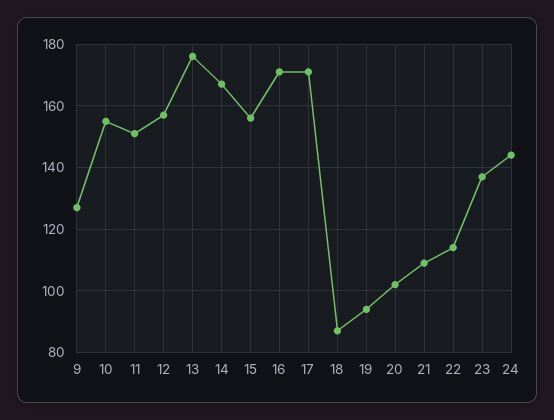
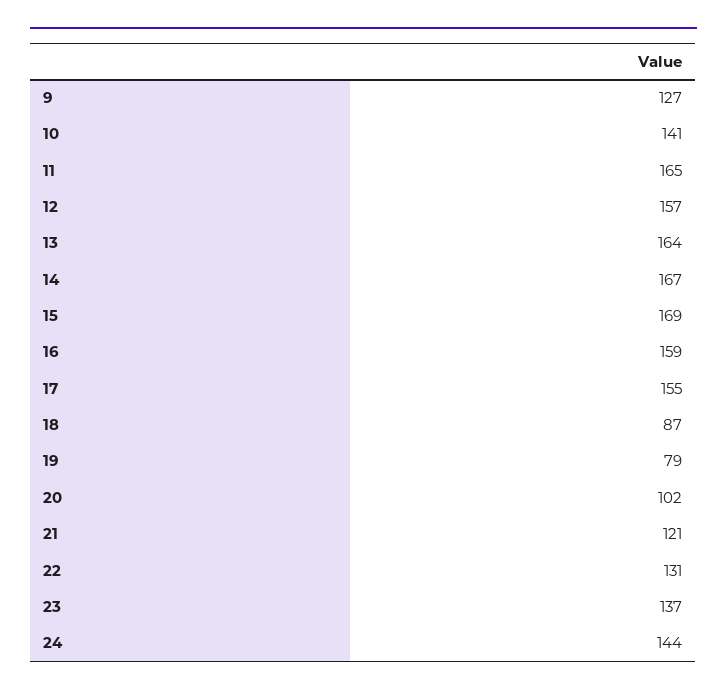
  {
    "9": 127,
-   "10": 155,
+   "10": 141,
-   "11": 150,
+   "11": 165,
    "12": 157,
-   "13": 175,
+   "13": 164,
    "14": 167,
-   "15": 155,
+   "15": 169,
-   "16": 170,
+   "16": 159,
-   "17": 170,
+   "17": 155,
    "18": 87,
-   "19": 95,
+   "19": 79,
    "20": 102,
-   "21": 110,
+   "21": 121,
-   "22": 115,
+   "22": 131,
    "23": 137,
    "24": 144
  }

